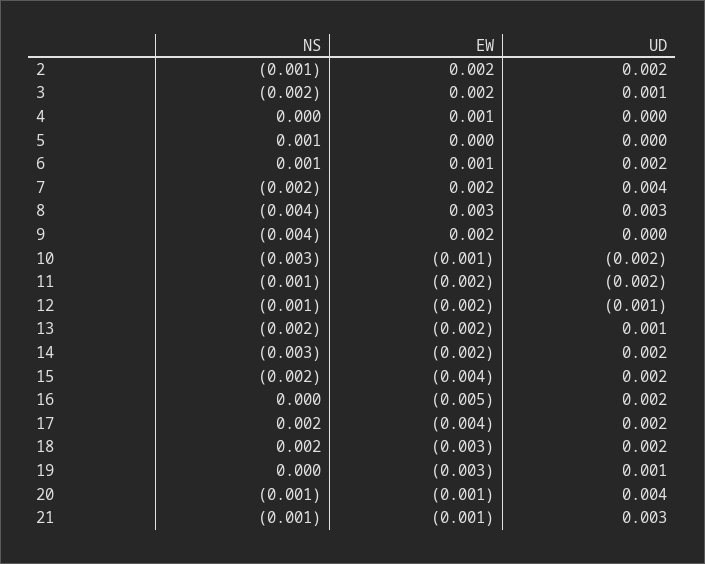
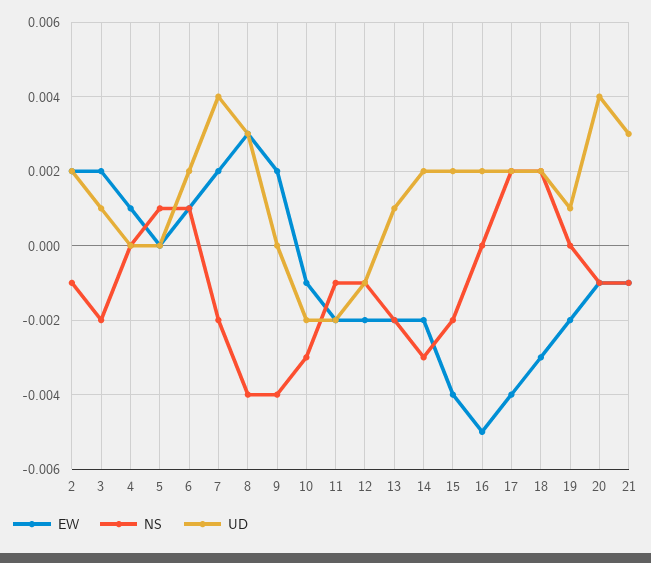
  {
    "NS": {
      "2": -0.001,
      "3": -0.002,
      "4": 0,
      "5": 0.001,
      "6": 0.001,
      "7": -0.002,
      "8": -0.004,
      "9": -0.004,
      "10": -0.003,
      "11": -0.001,
      "12": -0.001,
      "13": -0.002,
      "14": -0.003,
      "15": -0.002,
      "16": 0,
      "17": 0.002,
      "18": 0.002,
      "19": 0,
      "20": -0.001,
      "21": -0.001
    },
    "EW": {
      "2": 0.002,
      "3": 0.002,
      "4": 0.001,
      "5": 0,
      "6": 0.001,
      "7": 0.002,
      "8": 0.003,
      "9": 0.002,
      "10": -0.001,
      "11": -0.002,
      "12": -0.002,
      "13": -0.002,
      "14": -0.002,
      "15": -0.004,
      "16": -0.005,
      "17": -0.004,
      "18": -0.003,
-     "19": -0.003,
+     "19": -0.002,
      "20": -0.001,
      "21": -0.001
    },
    "UD": {
      "2": 0.002,
      "3": 0.001,
      "4": 0,
      "5": 0,
      "6": 0.002,
      "7": 0.004,
      "8": 0.003,
      "9": 0,
      "10": -0.002,
      "11": -0.002,
      "12": -0.001,
      "13": 0.001,
      "14": 0.002,
      "15": 0.002,
      "16": 0.002,
      "17": 0.002,
      "18": 0.002,
      "19": 0.001,
      "20": 0.004,
      "21": 0.003
    }
  }

